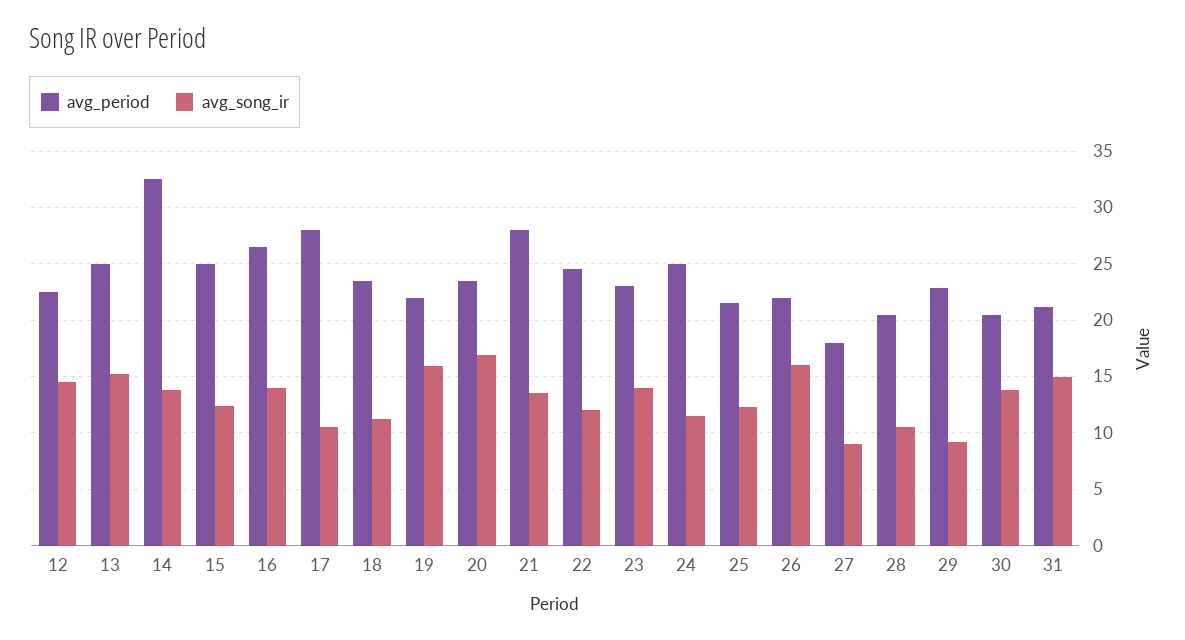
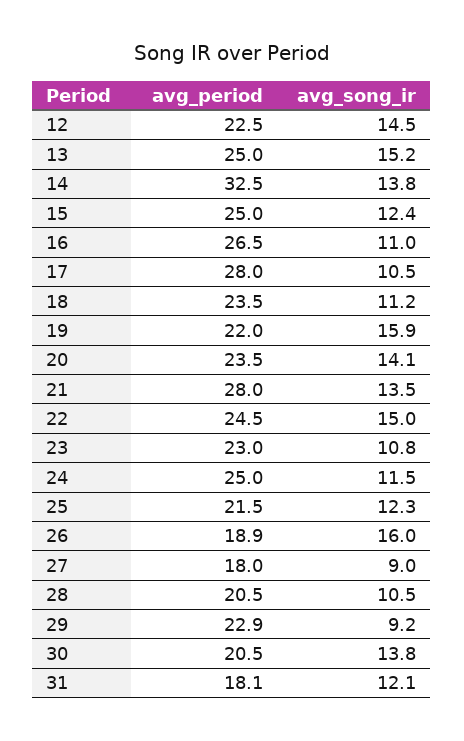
  {
    "avg_period": {
      "12": 22.5,
      "13": 25,
      "14": 32.5,
      "15": 25,
      "16": 26.5,
      "17": 28,
      "18": 23.5,
      "19": 22,
      "20": 23.5,
      "21": 28,
      "22": 24.5,
      "23": 23,
      "24": 25,
      "25": 21.5,
-     "26": 22,
+     "26": 18.9,
      "27": 18,
      "28": 20.5,
      "29": 22.9,
      "30": 20.5,
-     "31": 21
+     "31": 18.1
    },
    "avg_song_ir": {
      "12": 14.5,
      "13": 15.2,
      "14": 13.8,
      "15": 12.4,
-     "16": 14,
+     "16": 11,
      "17": 10.5,
      "18": 11.2,
      "19": 15.9,
-     "20": 17,
+     "20": 14.1,
      "21": 13.5,
-     "22": 12,
+     "22": 15,
-     "23": 14,
+     "23": 10.8,
      "24": 11.5,
      "25": 12.3,
      "26": 16,
      "27": 9,
      "28": 10.5,
      "29": 9.2,
      "30": 13.8,
-     "31": 15
+     "31": 12.1
    }
  }

